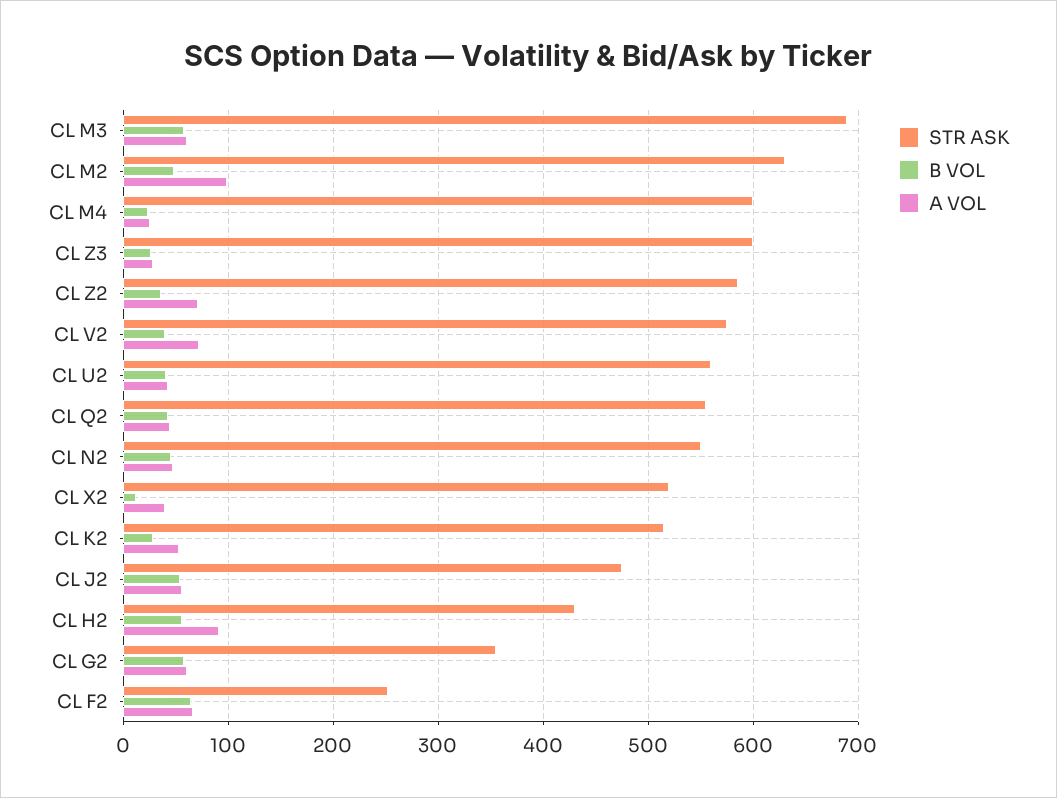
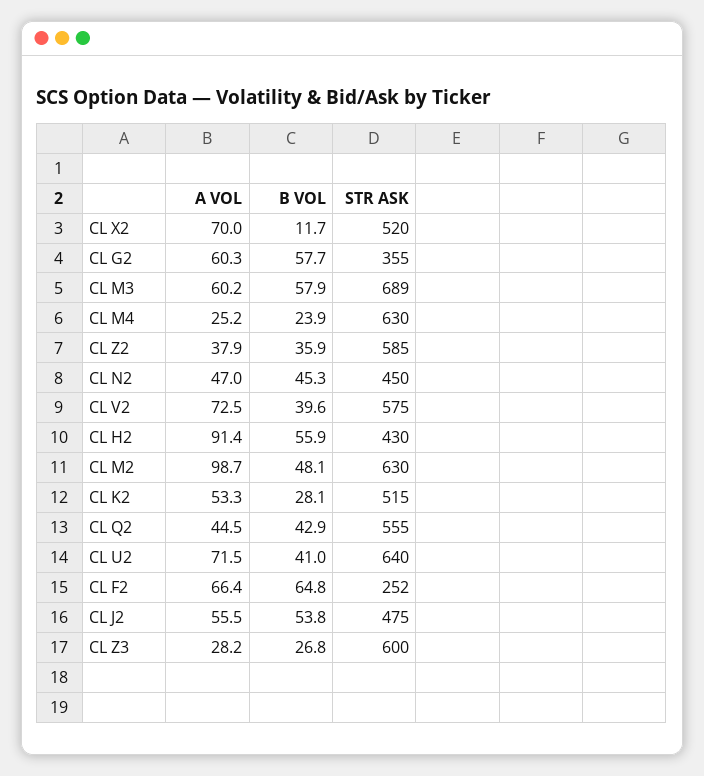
  {
    "STR ASK": {
      "CL M3": 689,
      "CL M2": 630,
-     "CL M4": 600,
+     "CL M4": 630,
      "CL Z3": 600,
      "CL Z2": 585,
      "CL V2": 575,
-     "CL U2": 560,
+     "CL U2": 640,
      "CL Q2": 555,
-     "CL N2": 550,
+     "CL N2": 450,
      "CL X2": 520,
      "CL K2": 515,
      "CL J2": 475,
      "CL H2": 430,
      "CL G2": 355,
      "CL F2": 252
    },
    "B VOL": {
      "CL M3": 57.9,
      "CL M2": 48.1,
      "CL M4": 23.9,
      "CL Z3": 26.8,
      "CL Z2": 35.9,
      "CL V2": 39.6,
      "CL U2": 41,
      "CL Q2": 42.9,
      "CL N2": 45.3,
      "CL X2": 11.7,
      "CL K2": 28.1,
      "CL J2": 53.8,
      "CL H2": 55.9,
      "CL G2": 57.7,
      "CL F2": 64.8
    },
    "A VOL": {
      "CL M3": 60.2,
      "CL M2": 98.7,
      "CL M4": 25.2,
      "CL Z3": 28.2,
-     "CL Z2": 70,
+     "CL Z2": 37.9,
      "CL V2": 72.5,
-     "CL U2": 40,
+     "CL U2": 71.5,
      "CL Q2": 44.5,
      "CL N2": 47,
-     "CL X2": 40,
+     "CL X2": 70,
      "CL K2": 53.3,
      "CL J2": 55.5,
      "CL H2": 91.4,
      "CL G2": 60.3,
      "CL F2": 66.4
    }
  }

